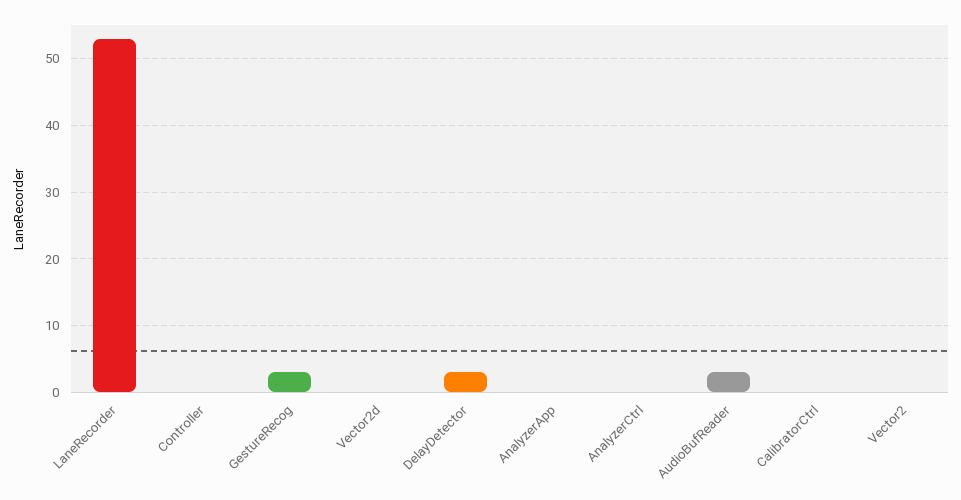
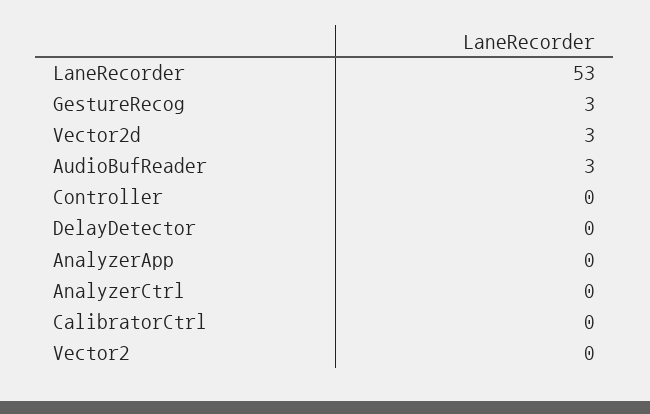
  {
    "LaneRecorder": 53,
    "Controller": 0,
    "GestureRecog": 3,
-   "Vector2d": 0,
+   "Vector2d": 3,
-   "DelayDetector": 3,
+   "DelayDetector": 0,
    "AnalyzerApp": 0,
    "AnalyzerCtrl": 0,
    "AudioBufReader": 3,
    "CalibratorCtrl": 0,
    "Vector2": 0
  }

